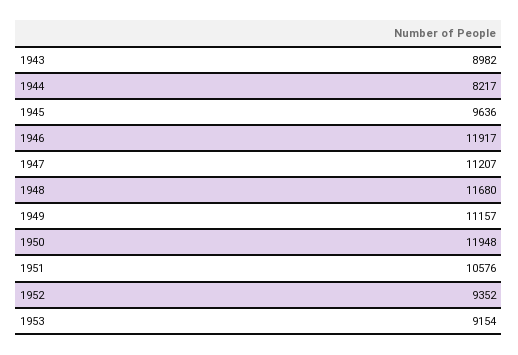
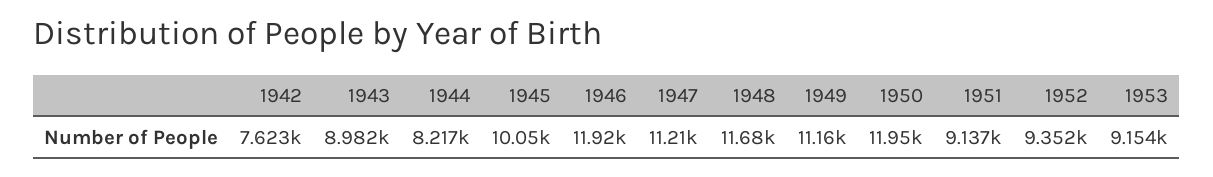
  {
    "1943": 8982,
    "1944": 8217,
-   "1945": 9636,
+   "1945": 10050,
    "1946": 11917,
    "1947": 11207,
    "1948": 11680,
    "1949": 11157,
    "1950": 11948,
-   "1951": 10576,
+   "1951": 9137,
    "1952": 9352,
-   "1953": 9154
+   "1953": 9154,
+   "1942": 7623
  }

